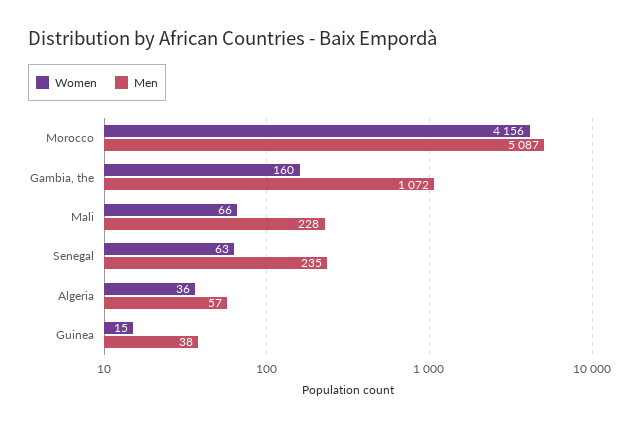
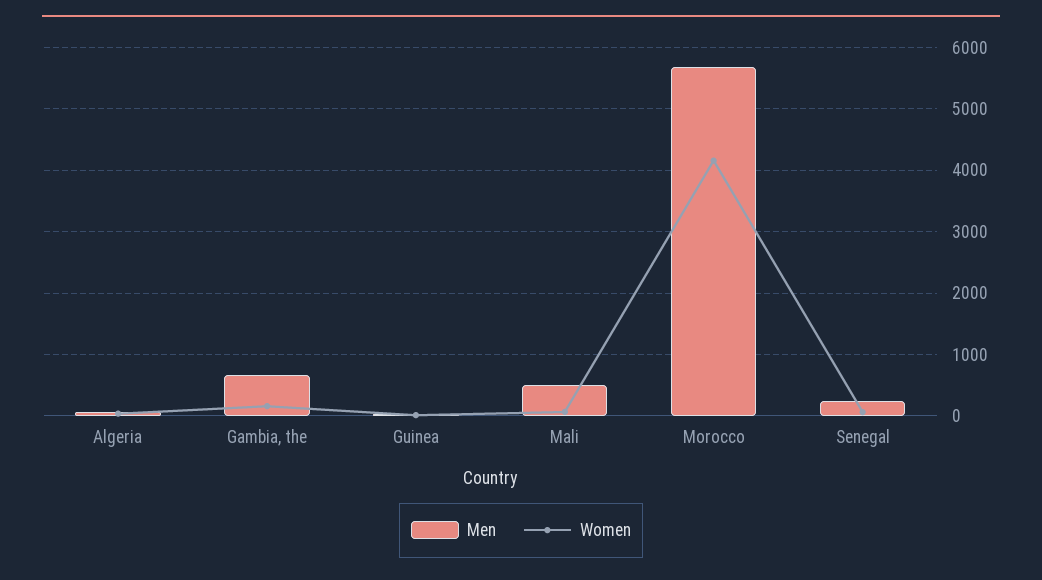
  {
    "Women": {
      "Morocco": 4156,
      "Gambia, the": 160,
      "Mali": 66,
      "Senegal": 63,
      "Algeria": 36,
      "Guinea": 15
    },
    "Men": {
-     "Morocco": 5087,
+     "Morocco": 5700,
-     "Gambia, the": 1072,
+     "Gambia, the": 700,
-     "Mali": 228,
+     "Mali": 500,
      "Senegal": 235,
      "Algeria": 57,
      "Guinea": 38
    }
  }

